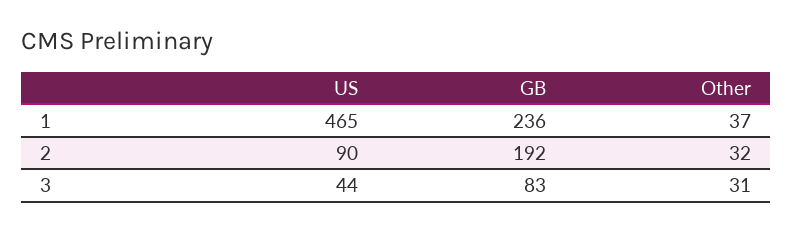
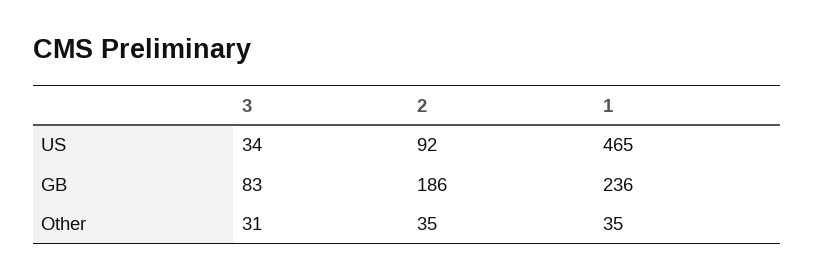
  {
    "US": {
      "1": 465,
-     "2": 90,
+     "2": 92,
-     "3": 44
+     "3": 34
    },
    "GB": {
      "1": 236,
-     "2": 192,
+     "2": 186,
      "3": 83
    },
    "Other": {
-     "1": 37,
+     "1": 35,
-     "2": 32,
+     "2": 35,
      "3": 31
    }
  }

